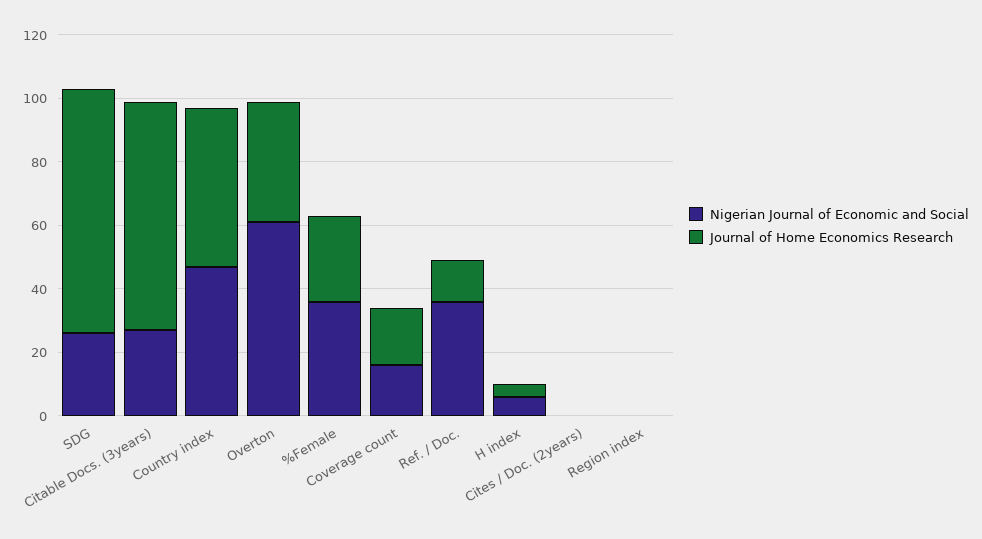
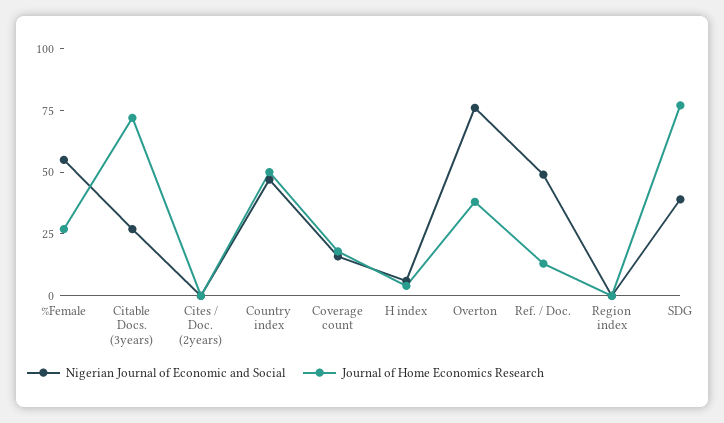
  {
    "Nigerian Journal of Economic and Social": {
-     "SDG": 25,
+     "SDG": 40,
      "Citable Docs. (3years)": 25,
      "Country index": 45,
-     "Overton": 60,
+     "Overton": 75,
-     "%Female": 35,
+     "%Female": 55,
      "Coverage count": 15,
-     "Ref. / Doc.": 35,
+     "Ref. / Doc.": 50,
      "H index": 5,
      "Cites / Doc. (2years)": 0,
      "Region index": 0
    },
    "Journal of Home Economics Research": {
      "SDG": 75,
      "Citable Docs. (3years)": 70,
      "Country index": 50,
      "Overton": 40,
      "%Female": 25,
      "Coverage count": 20,
      "Ref. / Doc.": 15,
      "H index": 5,
      "Cites / Doc. (2years)": 0,
      "Region index": 0
    }
  }

